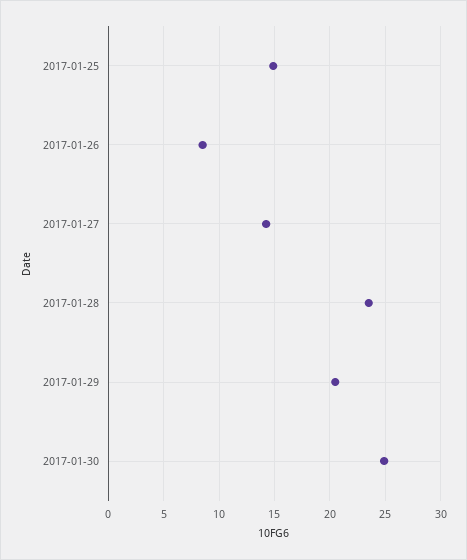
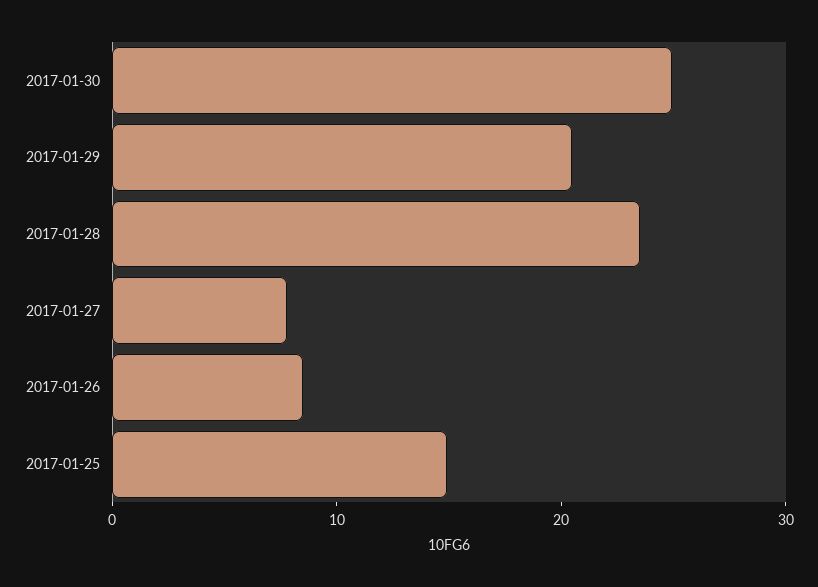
  {
    "2017-01-25": 15,
    "2017-01-26": 9,
-   "2017-01-27": 14,
+   "2017-01-27": 8,
    "2017-01-28": 24,
    "2017-01-29": 20,
    "2017-01-30": 25
  }

